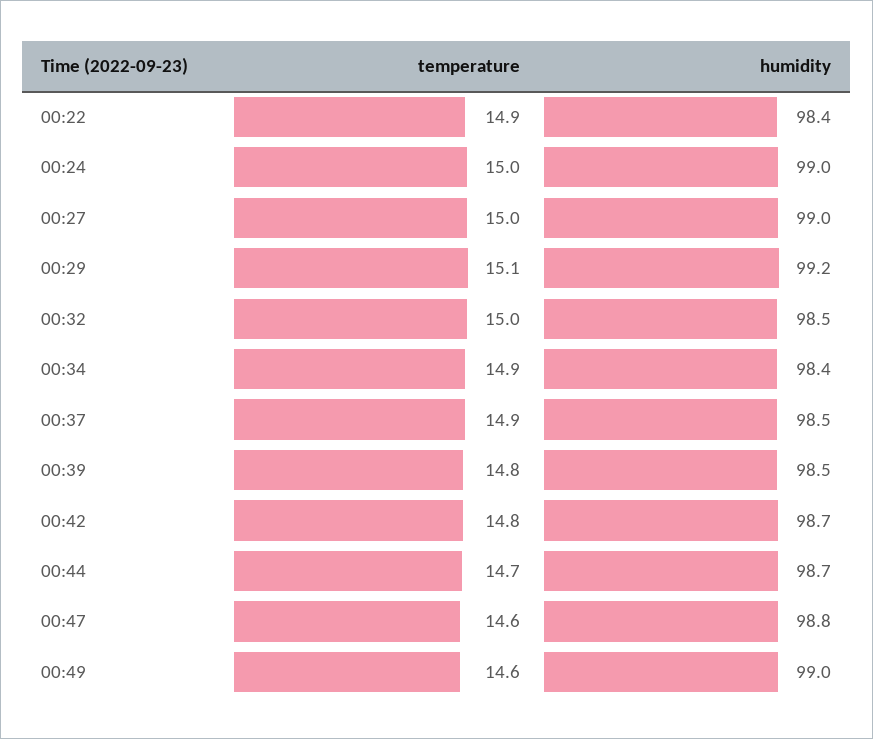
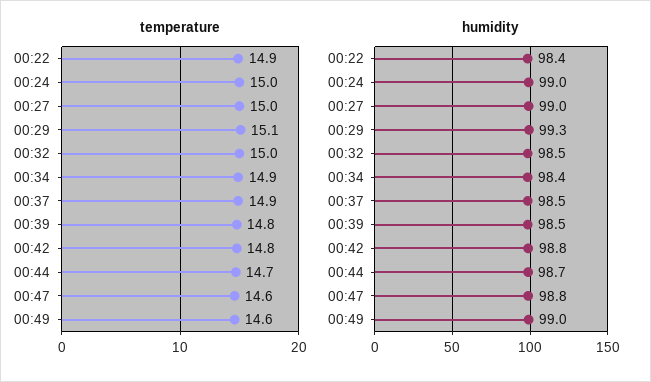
  {
    "temperature": {
      "00:22": 14.9,
      "00:24": 15,
      "00:27": 15,
      "00:29": 15.1,
      "00:32": 15,
      "00:34": 14.9,
      "00:37": 14.9,
      "00:39": 14.8,
      "00:42": 14.8,
      "00:44": 14.7,
      "00:47": 14.6,
      "00:49": 14.6
    },
    "humidity": {
      "00:22": 98.4,
      "00:24": 99,
      "00:27": 99,
-     "00:29": 99.2,
+     "00:29": 99.3,
      "00:32": 98.5,
      "00:34": 98.4,
      "00:37": 98.5,
      "00:39": 98.5,
-     "00:42": 98.7,
+     "00:42": 98.8,
      "00:44": 98.7,
      "00:47": 98.8,
      "00:49": 99
    }
  }

